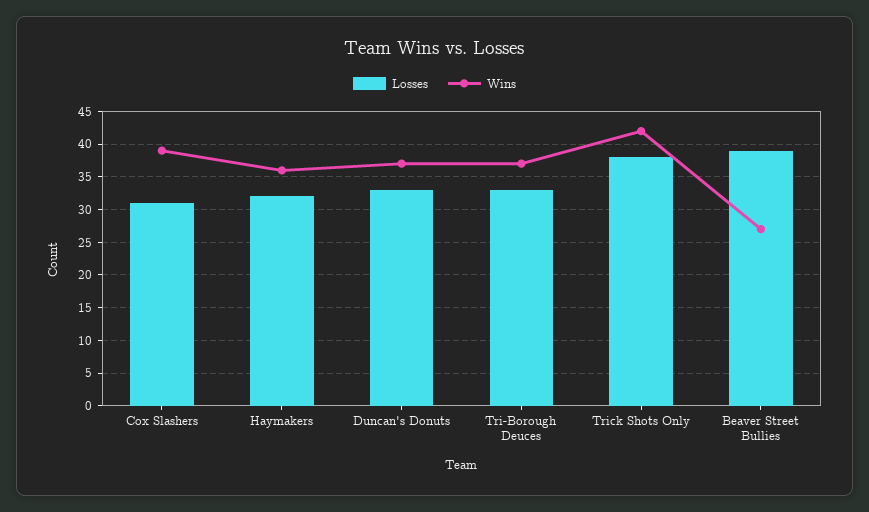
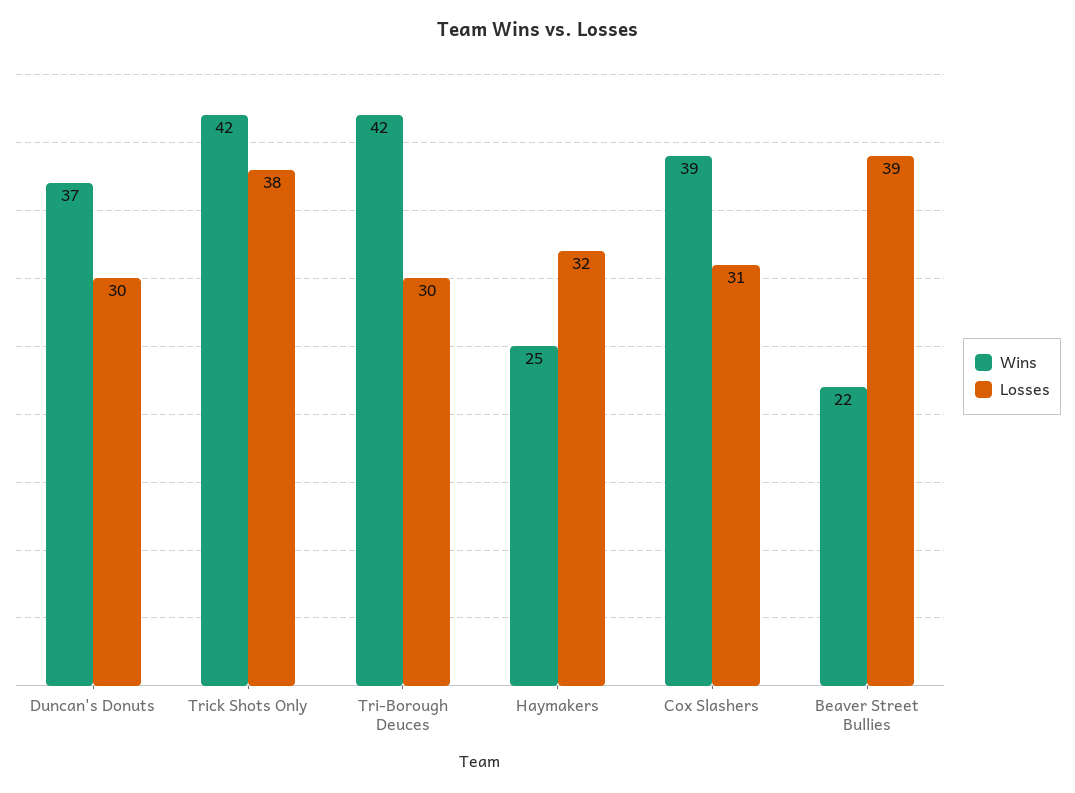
  {
    "Losses": {
      "Cox Slashers": 31,
      "Haymakers": 32,
-     "Duncan's Donuts": 33,
+     "Duncan's Donuts": 30,
-     "Tri-Borough Deuces": 33,
+     "Tri-Borough Deuces": 30,
      "Trick Shots Only": 38,
      "Beaver Street Bullies": 39
    },
    "Wins": {
      "Cox Slashers": 39,
-     "Haymakers": 36,
+     "Haymakers": 25,
      "Duncan's Donuts": 37,
-     "Tri-Borough Deuces": 37,
+     "Tri-Borough Deuces": 42,
      "Trick Shots Only": 42,
-     "Beaver Street Bullies": 27
+     "Beaver Street Bullies": 22
    }
  }

